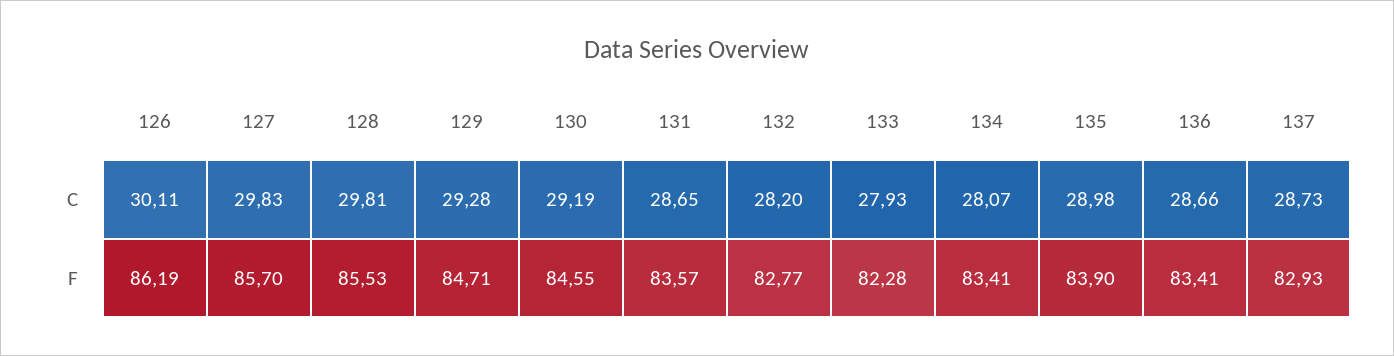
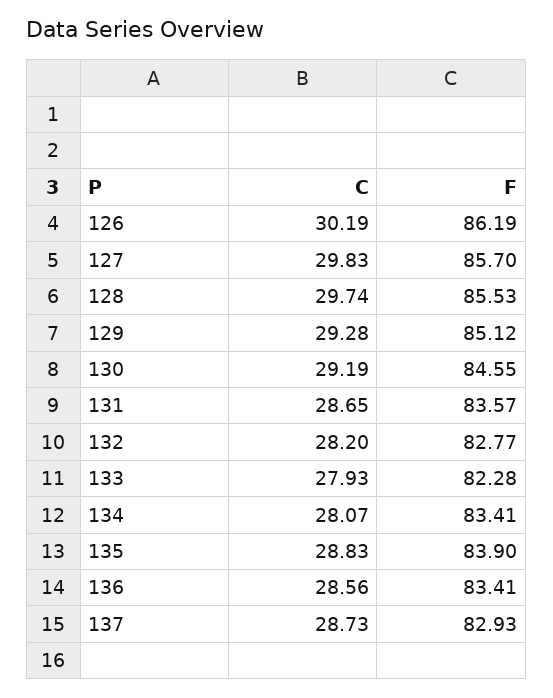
  {
    "126": {
-     "C": 30.11,
+     "C": 30.19,
      "F": 86.19
    },
    "127": {
      "C": 29.83,
      "F": 85.7
    },
    "128": {
-     "C": 29.81,
+     "C": 29.74,
      "F": 85.53
    },
    "129": {
      "C": 29.28,
-     "F": 84.71
+     "F": 85.12
    },
    "130": {
      "C": 29.19,
      "F": 84.55
    },
    "131": {
      "C": 28.65,
      "F": 83.57
    },
    "132": {
      "C": 28.2,
      "F": 82.77
    },
    "133": {
      "C": 27.93,
      "F": 82.28
    },
    "134": {
      "C": 28.07,
      "F": 83.41
    },
    "135": {
-     "C": 28.98,
+     "C": 28.83,
      "F": 83.9
    },
    "136": {
-     "C": 28.66,
+     "C": 28.56,
      "F": 83.41
    },
    "137": {
      "C": 28.73,
      "F": 82.93
    }
  }

